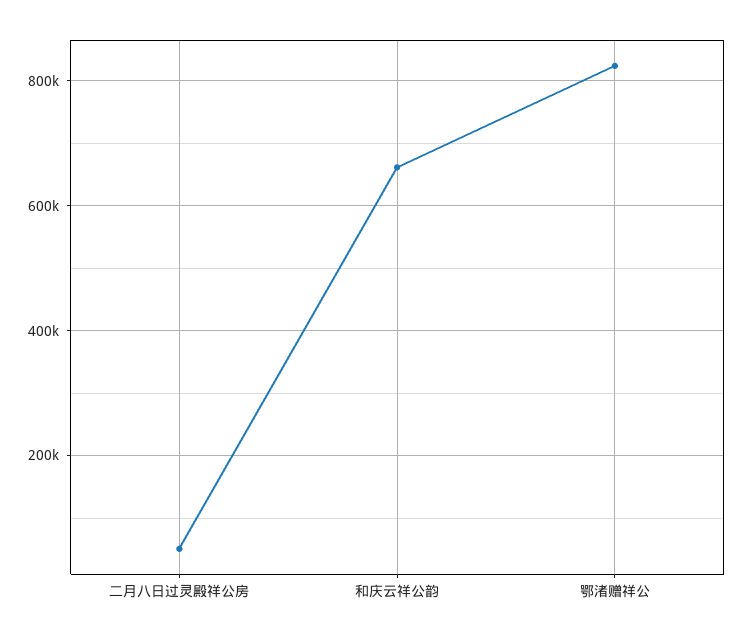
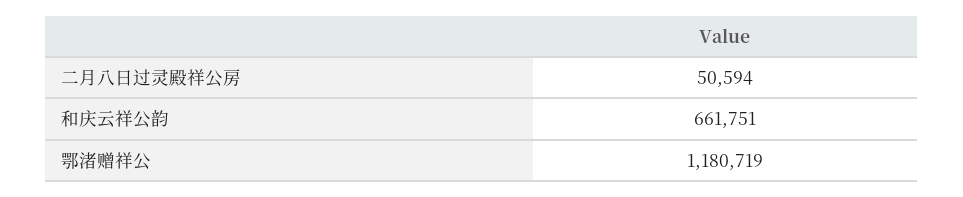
  {
    "二月八日过灵殿祥公房": 50594,
    "和庆云祥公韵": 661751,
-   "鄂渚赠祥公": 820000
+   "鄂渚赠祥公": 1180719
  }

